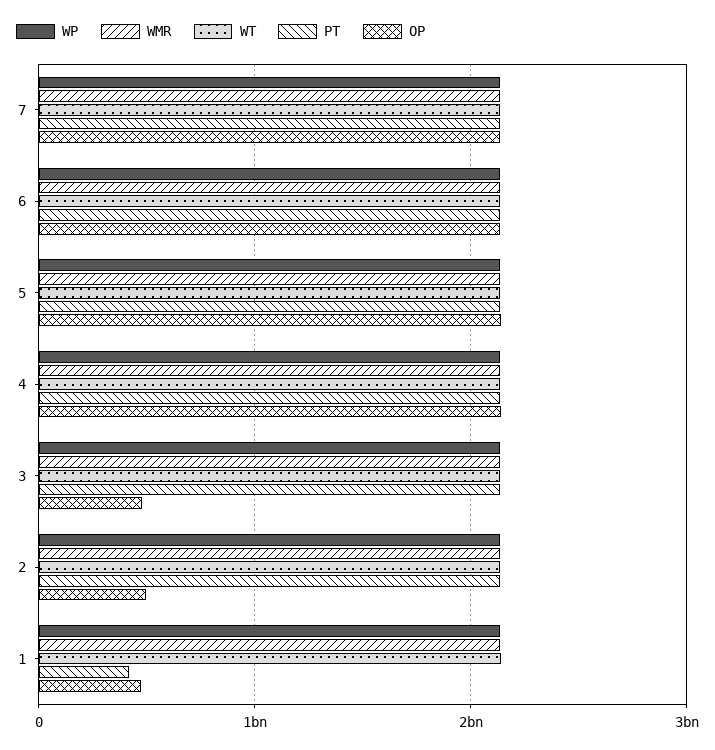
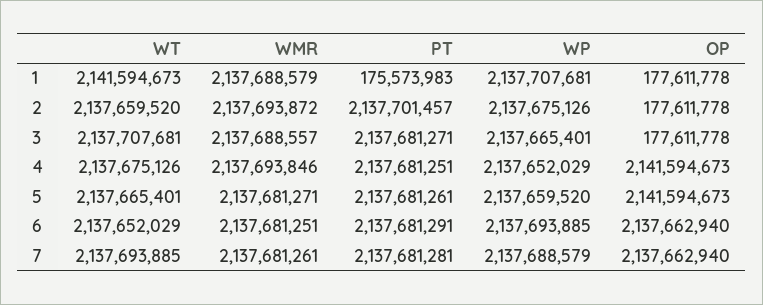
  {
    "WP": {
      "7": 2137688579,
      "6": 2137693885,
      "5": 2137659520,
      "4": 2137652029,
      "3": 2137665401,
      "2": 2137675126,
      "1": 2137707681
    },
    "WMR": {
      "7": 2137681261,
      "6": 2137681251,
      "5": 2137681271,
      "4": 2137693846,
      "3": 2137688557,
      "2": 2137693872,
      "1": 2137688579
    },
    "WT": {
      "7": 2137693885,
      "6": 2137652029,
      "5": 2137665401,
      "4": 2137675126,
      "3": 2137707681,
      "2": 2137659520,
      "1": 2141594673
    },
    "PT": {
      "7": 2137681281,
      "6": 2137681291,
      "5": 2137681261,
      "4": 2137681251,
      "3": 2137681271,
      "2": 2137701457,
-     "1": 400000000
+     "1": 175573983
    },
    "OP": {
      "7": 2137662940,
      "6": 2137662940,
      "5": 2141594673,
      "4": 2141594673,
-     "3": 500000000,
+     "3": 177611778,
-     "2": 500000000,
+     "2": 177611778,
-     "1": 500000000
+     "1": 177611778
    }
  }

